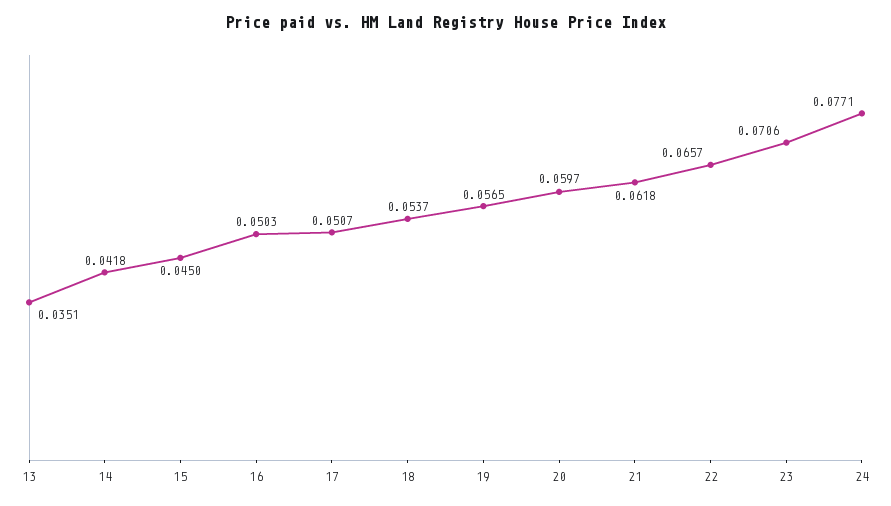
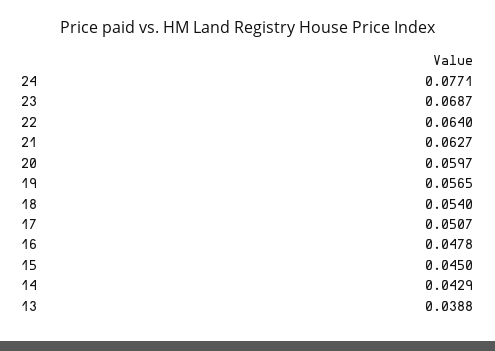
  {
-   "13": 0.0351,
+   "13": 0.0388,
-   "14": 0.0418,
+   "14": 0.0429,
    "15": 0.045,
-   "16": 0.0503,
+   "16": 0.0478,
    "17": 0.0507,
-   "18": 0.0537,
+   "18": 0.054,
    "19": 0.0565,
    "20": 0.0597,
-   "21": 0.0618,
+   "21": 0.0627,
-   "22": 0.0657,
+   "22": 0.064,
-   "23": 0.0706,
+   "23": 0.0687,
    "24": 0.0771
  }

